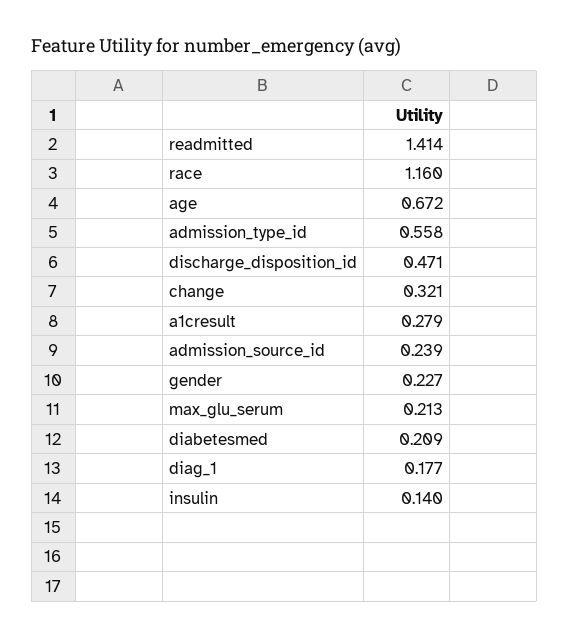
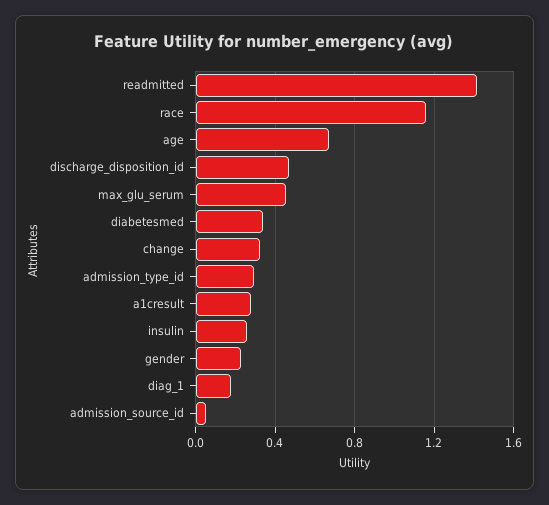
  {
    "readmitted": 1.414,
    "race": 1.16,
    "age": 0.672,
-   "admission_type_id": 0.558,
+   "admission_type_id": 0.3,
    "discharge_disposition_id": 0.471,
    "change": 0.321,
    "a1cresult": 0.279,
-   "admission_source_id": 0.239,
+   "admission_source_id": 0.05,
    "gender": 0.227,
-   "max_glu_serum": 0.213,
+   "max_glu_serum": 0.45,
-   "diabetesmed": 0.209,
+   "diabetesmed": 0.35,
    "diag_1": 0.177,
-   "insulin": 0.14
+   "insulin": 0.25
  }

